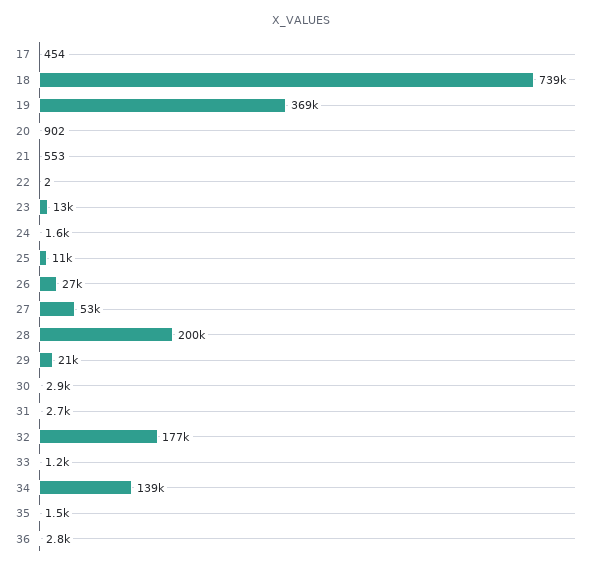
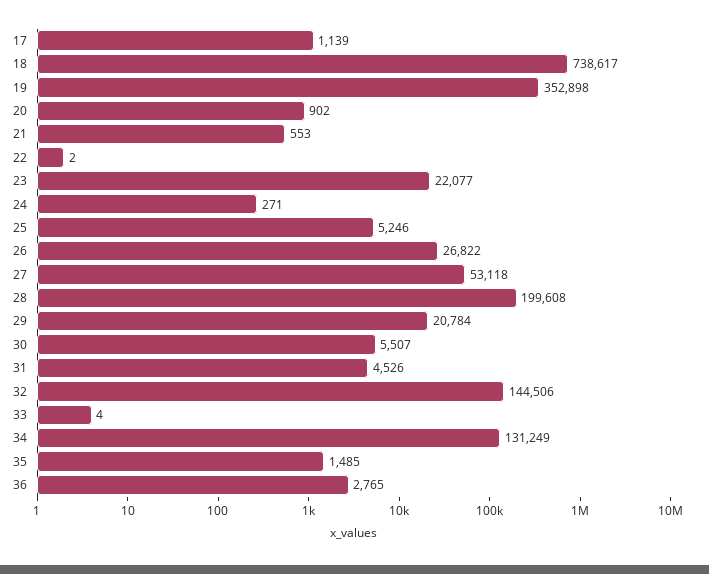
  {
-   "17": 454,
+   "17": 1139,
    "18": 738617,
-   "19": 369000,
+   "19": 352898,
    "20": 902,
    "21": 553,
    "22": 2,
-   "23": 13000,
+   "23": 22077,
-   "24": 1600,
+   "24": 271,
-   "25": 11000,
+   "25": 5246,
    "26": 26822,
    "27": 53118,
    "28": 199608,
    "29": 20784,
-   "30": 2900,
+   "30": 5507,
-   "31": 2700,
+   "31": 4526,
-   "32": 177000,
+   "32": 144506,
-   "33": 1200,
+   "33": 4,
-   "34": 139000,
+   "34": 131249,
    "35": 1485,
    "36": 2765
  }

